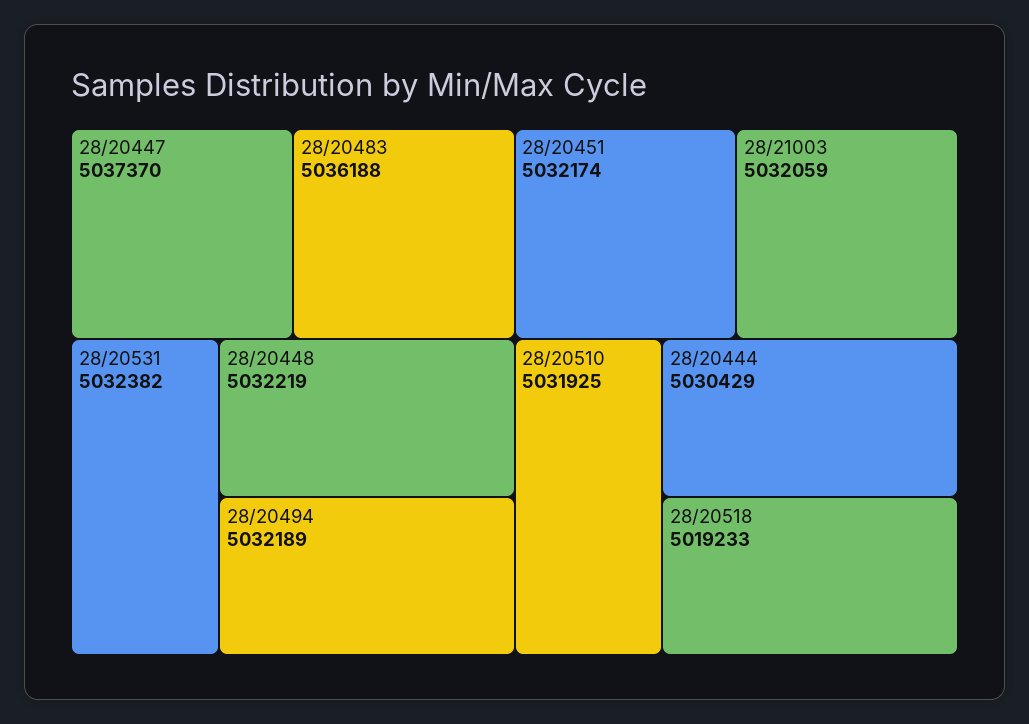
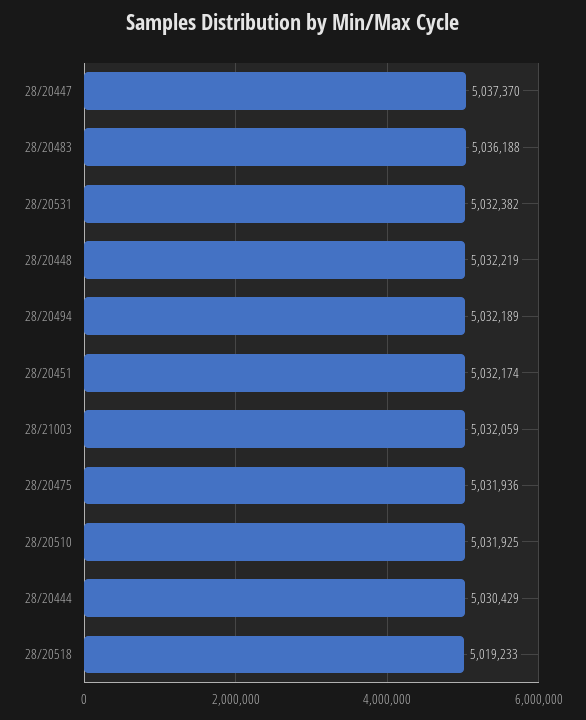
  {
    "28/20447": 5037370,
    "28/20483": 5036188,
    "28/20531": 5032382,
    "28/20448": 5032219,
    "28/20494": 5032189,
    "28/20451": 5032174,
    "28/21003": 5032059,
    "28/20510": 5031925,
    "28/20444": 5030429,
-   "28/20518": 5019233
+   "28/20518": 5019233,
+   "28/20475": 5031936
  }

